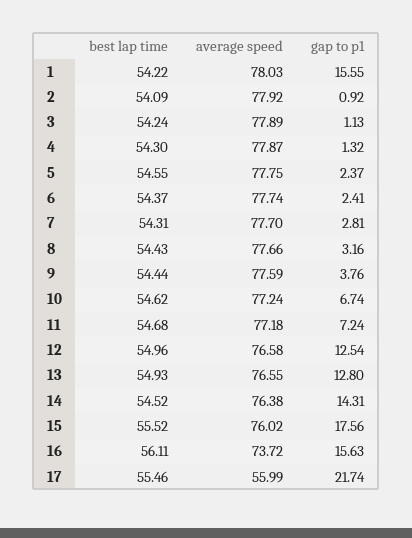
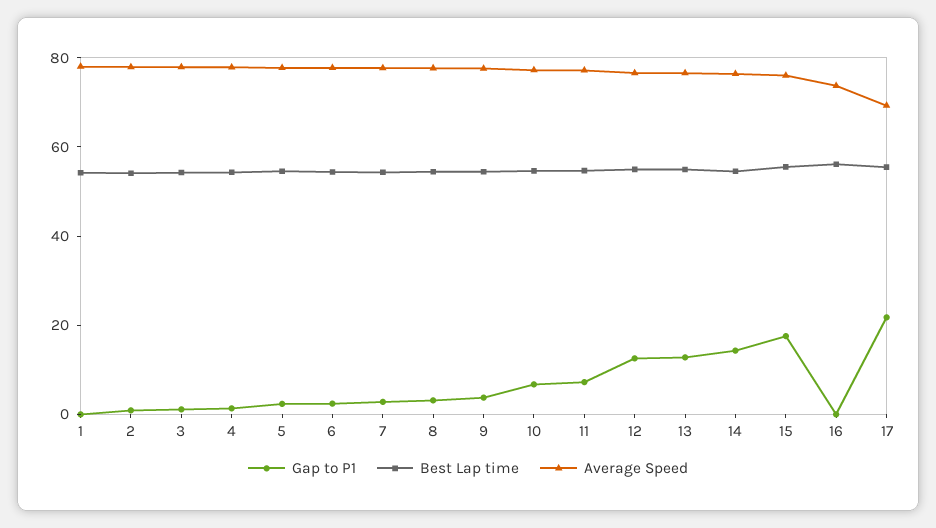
  {
    "best lap time": {
      "1": 54.22,
      "2": 54.09,
      "3": 54.24,
      "4": 54.3,
      "5": 54.55,
      "6": 54.37,
      "7": 54.31,
      "8": 54.43,
      "9": 54.44,
      "10": 54.62,
      "11": 54.68,
      "12": 54.96,
      "13": 54.93,
      "14": 54.52,
      "15": 55.52,
      "16": 56.11,
      "17": 55.46
    },
    "average speed": {
      "1": 78.03,
      "2": 77.92,
      "3": 77.89,
      "4": 77.87,
      "5": 77.75,
      "6": 77.74,
      "7": 77.7,
      "8": 77.66,
      "9": 77.59,
      "10": 77.24,
      "11": 77.18,
      "12": 76.58,
      "13": 76.55,
      "14": 76.38,
      "15": 76.02,
      "16": 73.72,
-     "17": 55.99
+     "17": 70
    },
    "gap to p1": {
-     "1": 15.55,
+     "1": 0,
      "2": 0.92,
      "3": 1.13,
      "4": 1.32,
      "5": 2.37,
      "6": 2.41,
      "7": 2.81,
      "8": 3.16,
      "9": 3.76,
      "10": 6.74,
      "11": 7.24,
      "12": 12.54,
      "13": 12.8,
      "14": 14.31,
      "15": 17.56,
-     "16": 15.63,
+     "16": 0,
      "17": 21.74
    }
  }

